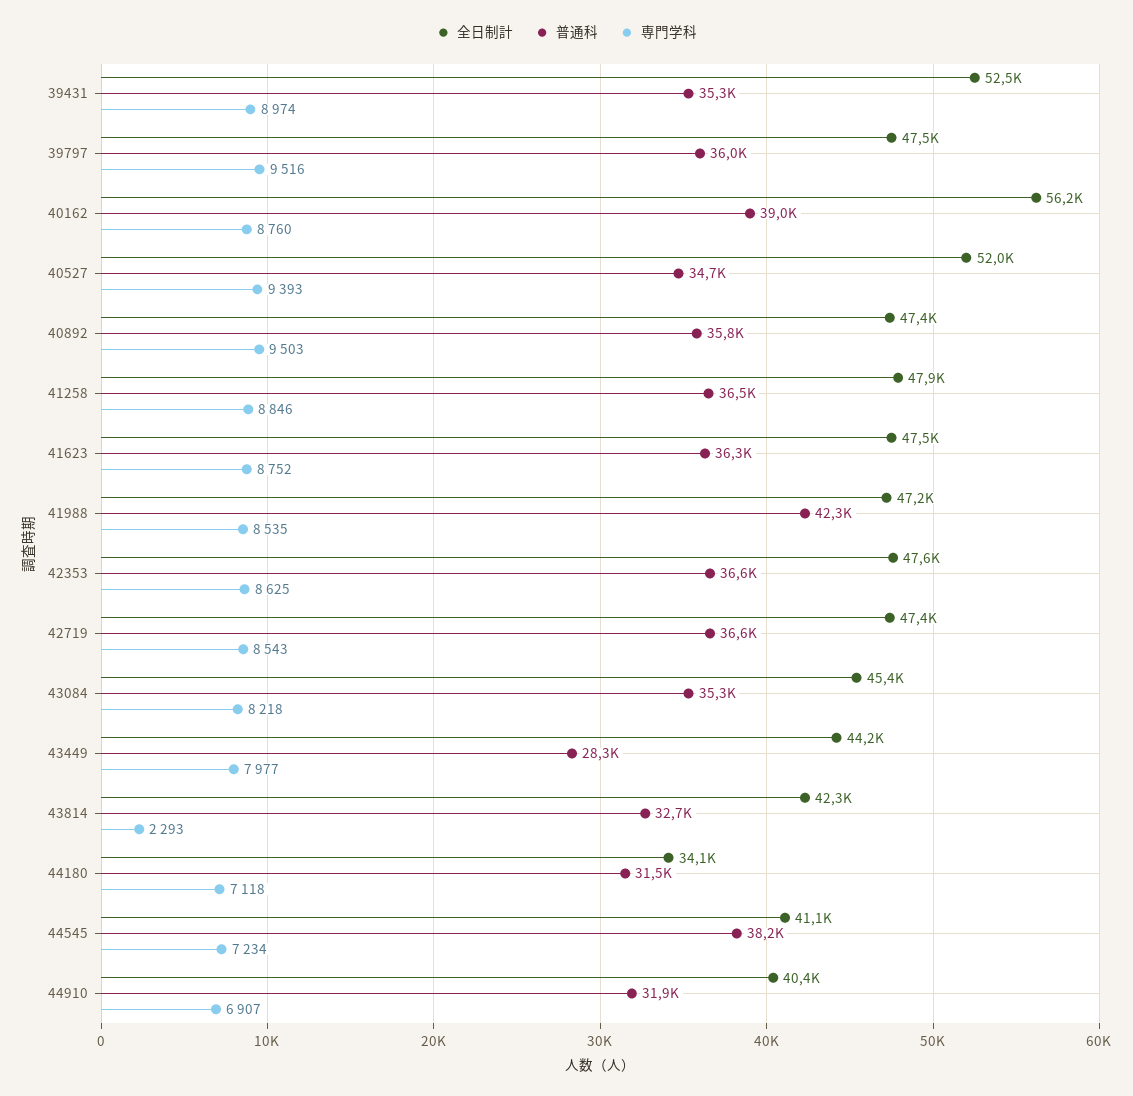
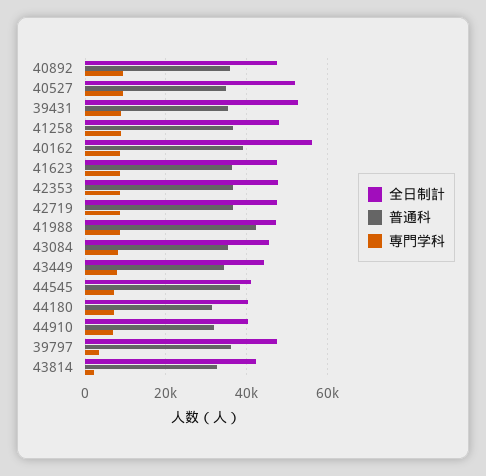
  {
    "全日制計": {
      "39431": 52500,
      "39797": 47500,
      "40162": 56200,
      "40527": 52000,
      "40892": 47400,
      "41258": 47900,
      "41623": 47500,
      "41988": 47200,
      "42353": 47600,
      "42719": 47400,
      "43084": 45400,
      "43449": 44200,
      "43814": 42300,
-     "44180": 34100,
+     "44180": 40000,
      "44545": 41100,
      "44910": 40400
    },
    "普通科": {
      "39431": 35300,
      "39797": 36000,
      "40162": 39000,
      "40527": 34700,
      "40892": 35800,
      "41258": 36500,
      "41623": 36300,
      "41988": 42300,
      "42353": 36600,
      "42719": 36600,
      "43084": 35300,
-     "43449": 28300,
+     "43449": 34000,
      "43814": 32700,
      "44180": 31500,
      "44545": 38200,
      "44910": 31900
    },
    "専門学科": {
      "39431": 8974,
-     "39797": 9516,
+     "39797": 4000,
      "40162": 8760,
      "40527": 9393,
      "40892": 9503,
      "41258": 8846,
      "41623": 8752,
      "41988": 8535,
      "42353": 8625,
      "42719": 8543,
      "43084": 8218,
      "43449": 7977,
      "43814": 2293,
      "44180": 7118,
      "44545": 7234,
      "44910": 6907
    }
  }

